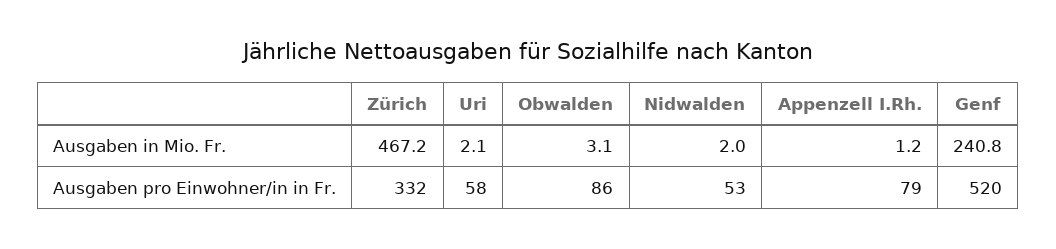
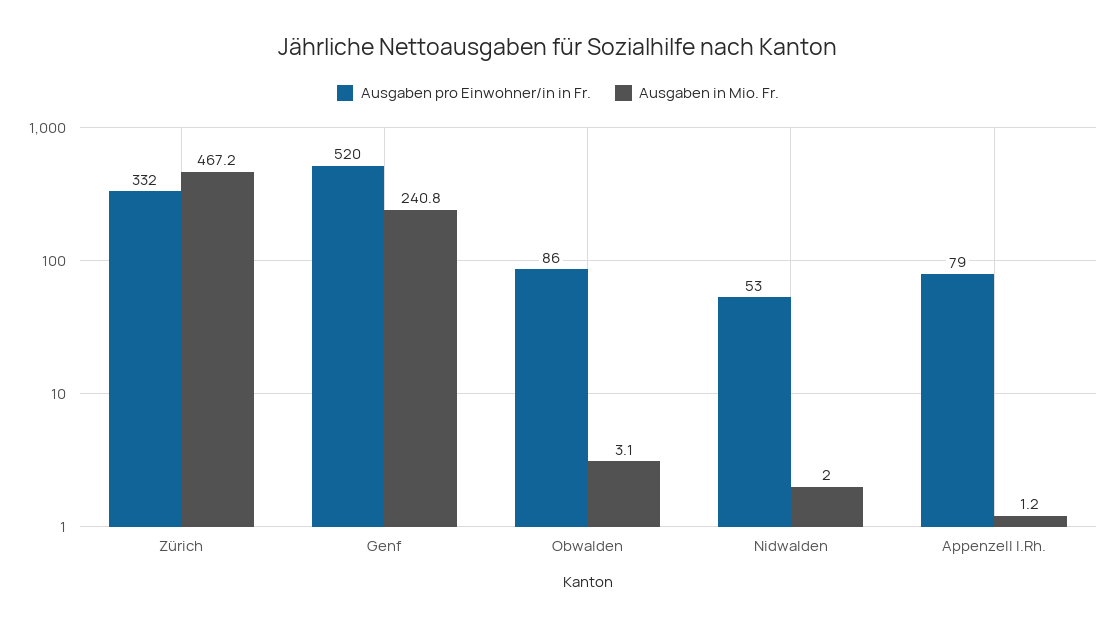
  {
    "Ausgaben in Mio. Fr.": {
      "Zürich": 467.2,
-     "Uri": 2.1,
      "Obwalden": 3.1,
      "Nidwalden": 2,
      "Appenzell I.Rh.": 1.2,
      "Genf": 240.8
    },
    "Ausgaben pro Einwohner/in in Fr.": {
      "Zürich": 332,
-     "Uri": 58,
      "Obwalden": 86,
      "Nidwalden": 53,
      "Appenzell I.Rh.": 79,
      "Genf": 520
    }
  }

